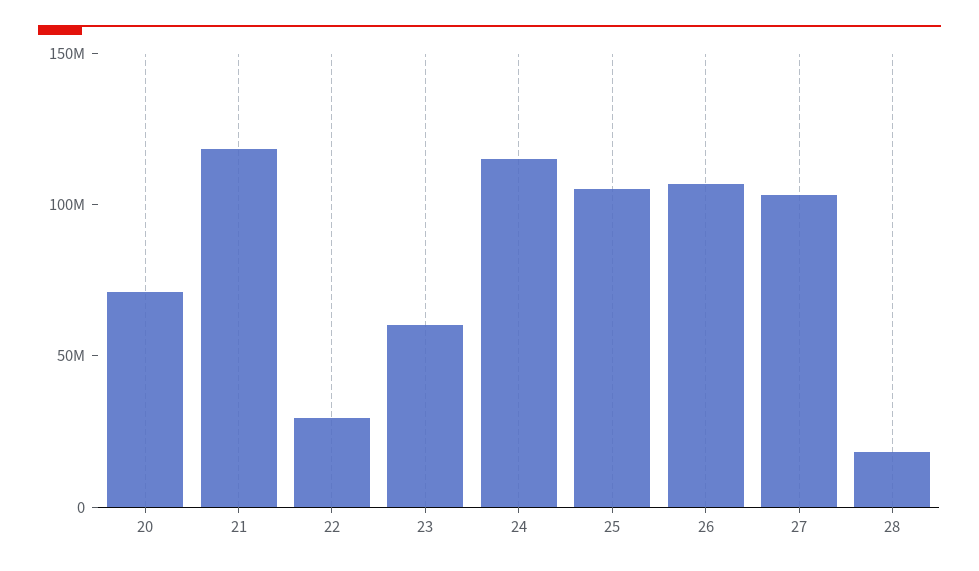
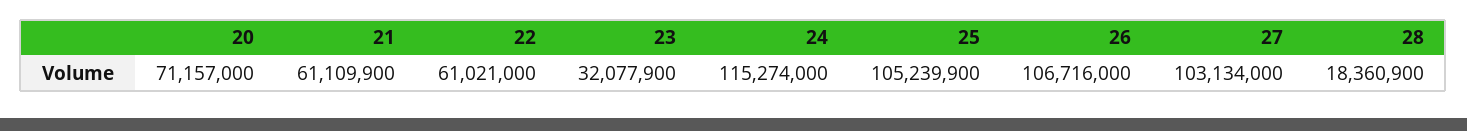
  {
    "20": 71157000,
-   "21": 120000000,
+   "21": 61109900,
-   "22": 30000000,
+   "22": 61021000,
-   "23": 60000000,
+   "23": 32077900,
    "24": 115274000,
    "25": 105239900,
    "26": 106716000,
    "27": 103134000,
    "28": 18360900
  }

